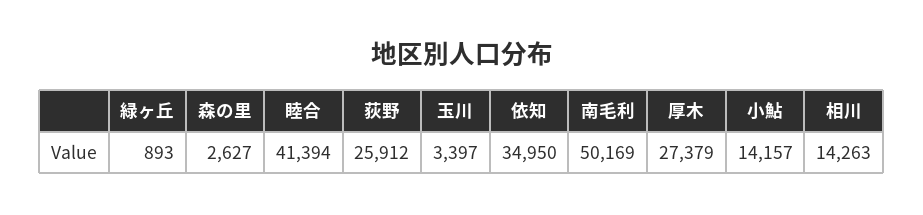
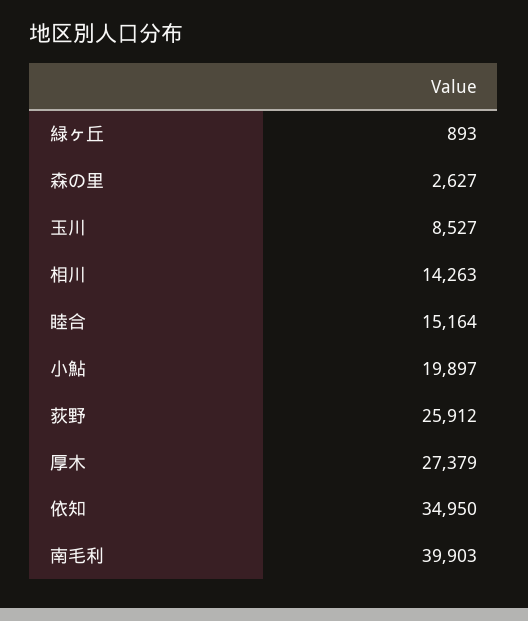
  {
    "緑ヶ丘": 893,
    "森の里": 2627,
-   "睦合": 41394,
+   "睦合": 15164,
    "荻野": 25912,
-   "玉川": 3397,
+   "玉川": 8527,
    "依知": 34950,
-   "南毛利": 50169,
+   "南毛利": 39903,
    "厚木": 27379,
-   "小鮎": 14157,
+   "小鮎": 19897,
    "相川": 14263
  }

